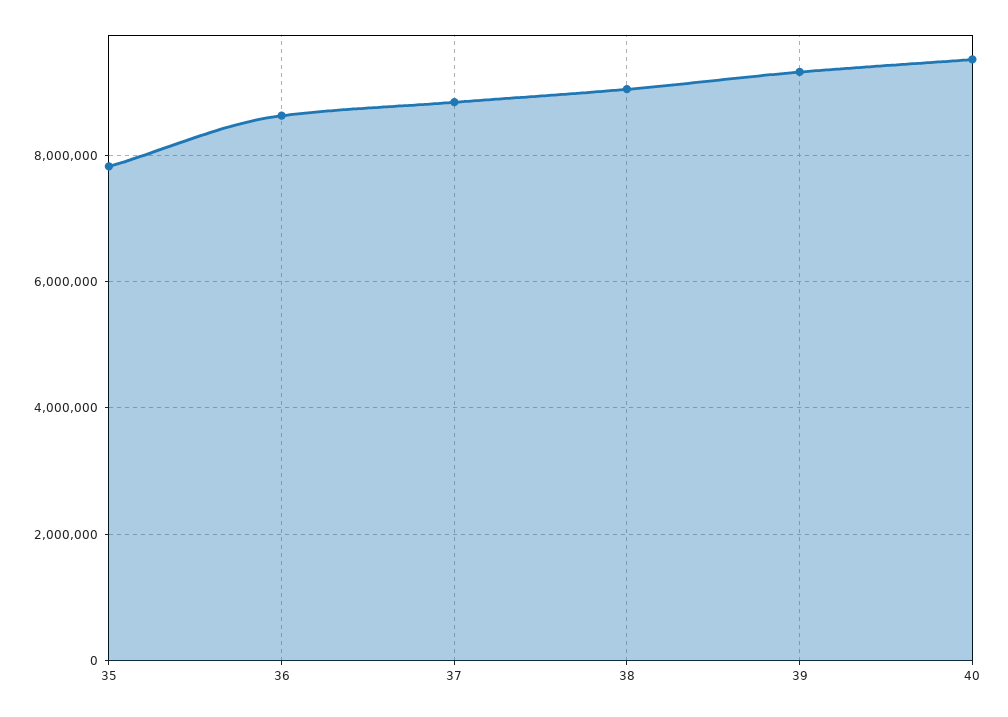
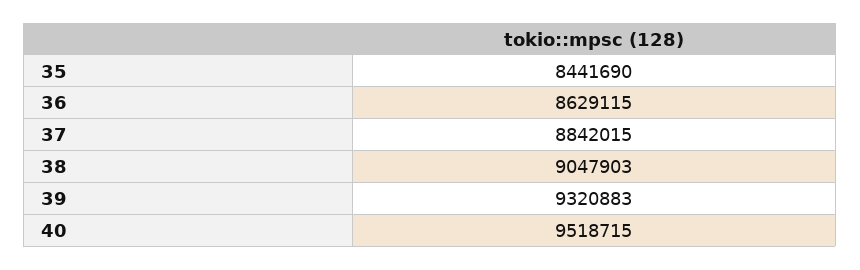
  {
-   "35": 7800000,
+   "35": 8441690,
    "36": 8629115,
    "37": 8842015,
    "38": 9047903,
    "39": 9320883,
    "40": 9518715
  }

